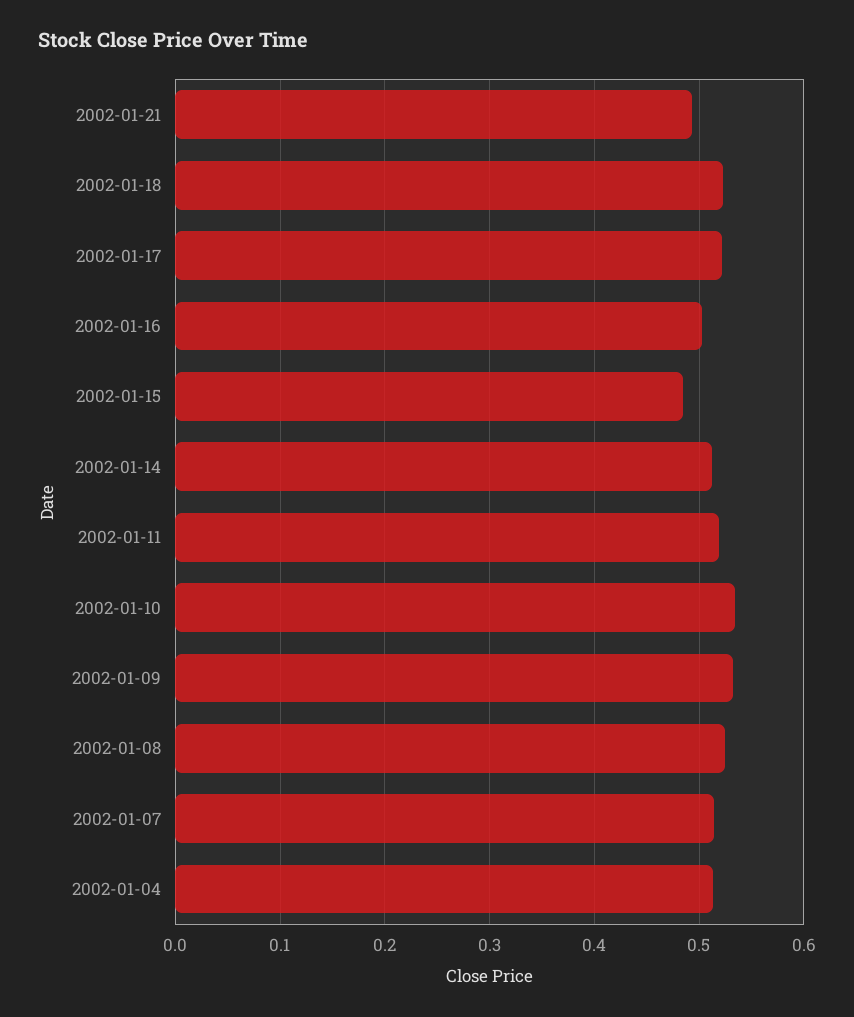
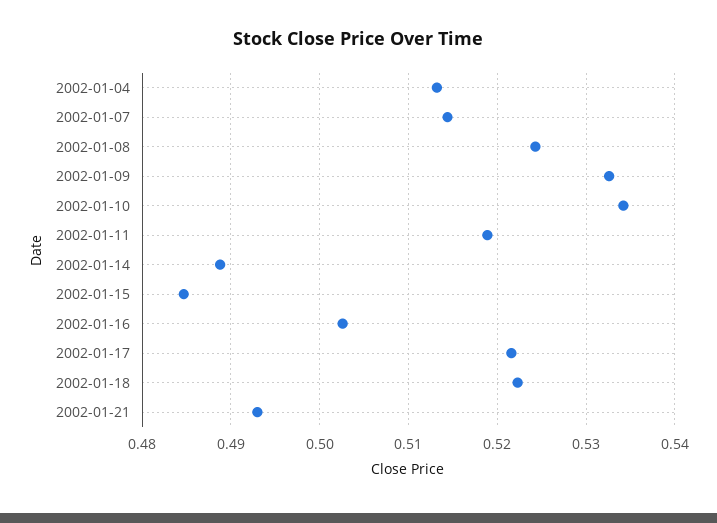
  {
    "2002-01-21": 0.493,
    "2002-01-18": 0.522,
    "2002-01-17": 0.522,
    "2002-01-16": 0.503,
    "2002-01-15": 0.485,
-   "2002-01-14": 0.51,
+   "2002-01-14": 0.489,
    "2002-01-11": 0.519,
    "2002-01-10": 0.534,
    "2002-01-09": 0.533,
    "2002-01-08": 0.524,
    "2002-01-07": 0.514,
    "2002-01-04": 0.513
  }

